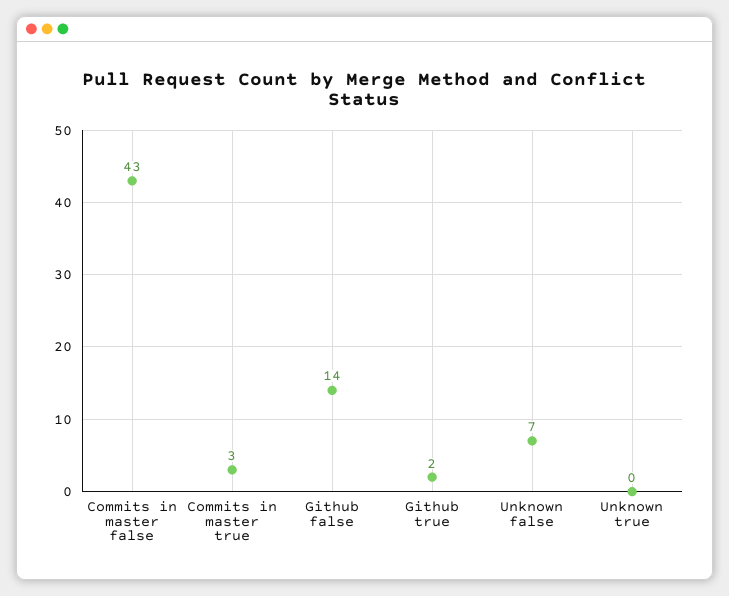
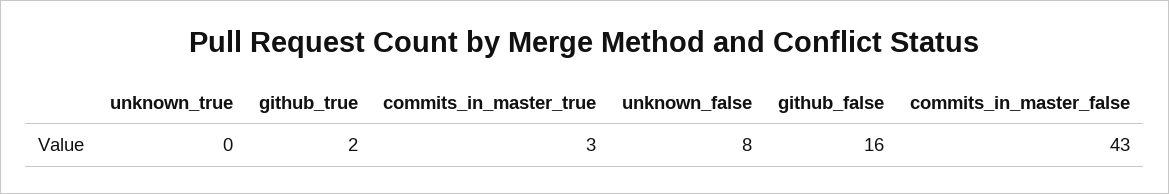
  {
    "Commits in master false": 43,
    "Commits in master true": 3,
-   "Github false": 14,
+   "Github false": 16,
    "Github true": 2,
-   "Unknown false": 7,
+   "Unknown false": 8,
    "Unknown true": 0
  }

